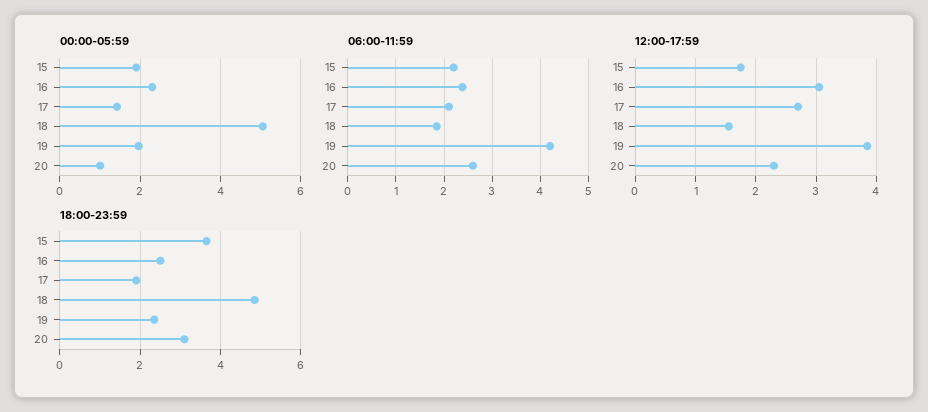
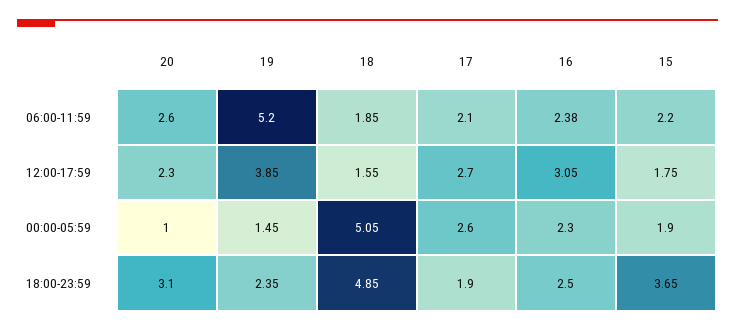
  {
    "00:00-05:59": {
      "15": 1.9,
      "16": 2.3,
-     "17": 1.4,
+     "17": 2.6,
      "18": 5.05,
-     "19": 2,
+     "19": 1.45,
      "20": 1
    },
    "06:00-11:59": {
      "15": 2.2,
      "16": 2.38,
      "17": 2.1,
      "18": 1.85,
-     "19": 4.2,
+     "19": 5.2,
      "20": 2.6
    },
    "12:00-17:59": {
      "15": 1.75,
      "16": 3.05,
      "17": 2.7,
      "18": 1.55,
      "19": 3.85,
      "20": 2.3
    },
    "18:00-23:59": {
      "15": 3.65,
      "16": 2.5,
      "17": 1.9,
      "18": 4.85,
      "19": 2.35,
      "20": 3.1
    }
  }

